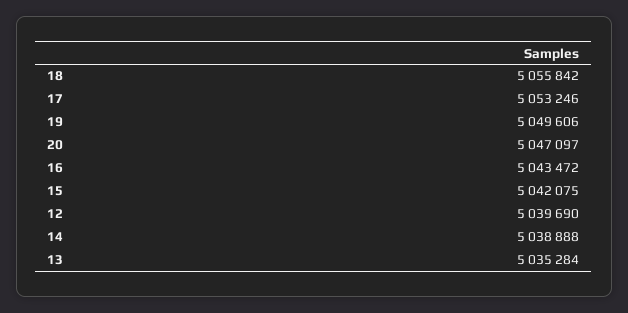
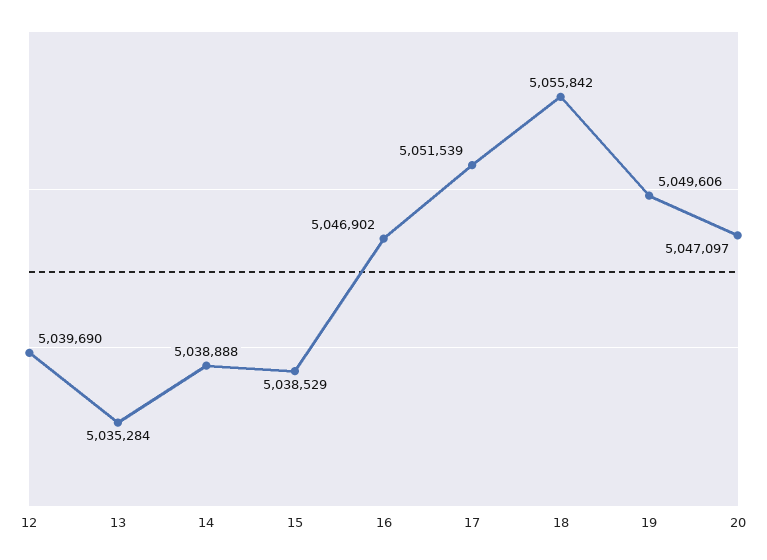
  {
    "18": 5055842,
-   "17": 5053246,
+   "17": 5051539,
    "19": 5049606,
    "20": 5047097,
-   "16": 5043472,
+   "16": 5046902,
-   "15": 5042075,
+   "15": 5038529,
    "12": 5039690,
    "14": 5038888,
    "13": 5035284
  }

